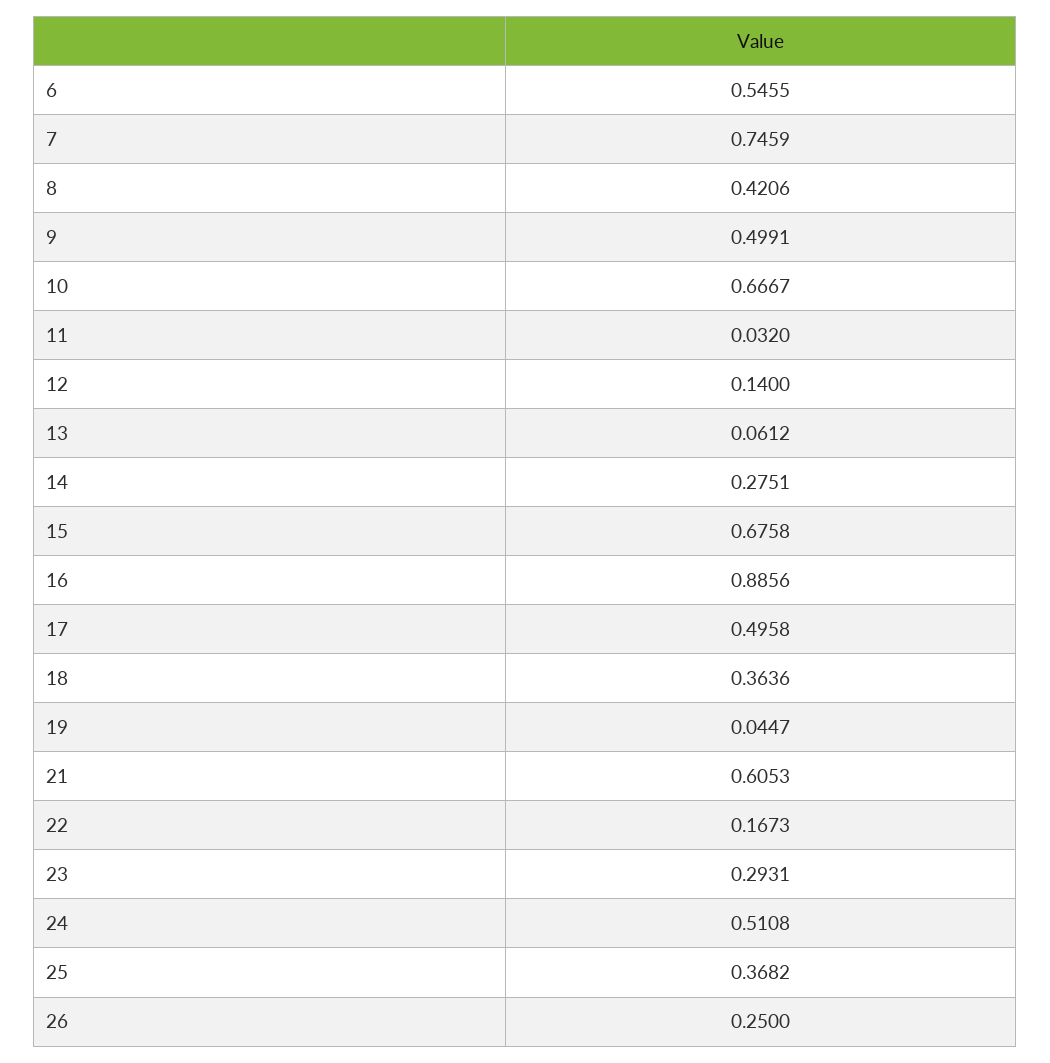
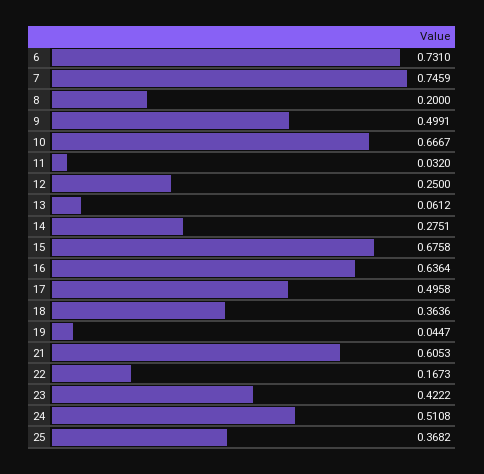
  {
-   "6": 0.5455,
+   "6": 0.731,
    "7": 0.7459,
-   "8": 0.4206,
+   "8": 0.2,
    "9": 0.4991,
    "10": 0.6667,
    "11": 0.032,
-   "12": 0.14,
+   "12": 0.25,
    "13": 0.0612,
    "14": 0.2751,
    "15": 0.6758,
-   "16": 0.8856,
+   "16": 0.6364,
    "17": 0.4958,
    "18": 0.3636,
    "19": 0.0447,
    "21": 0.6053,
    "22": 0.1673,
-   "23": 0.2931,
+   "23": 0.4222,
    "24": 0.5108,
-   "25": 0.3682,
+   "25": 0.3682
-   "26": 0.25
  }

